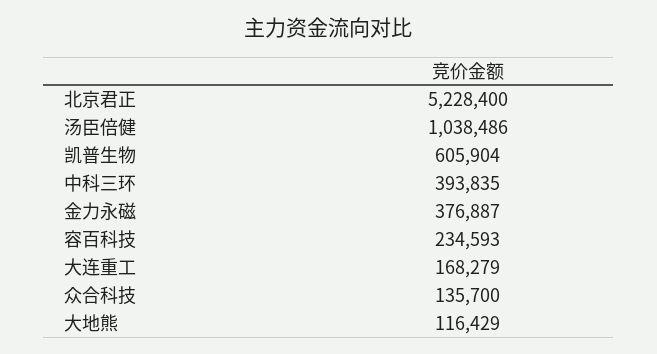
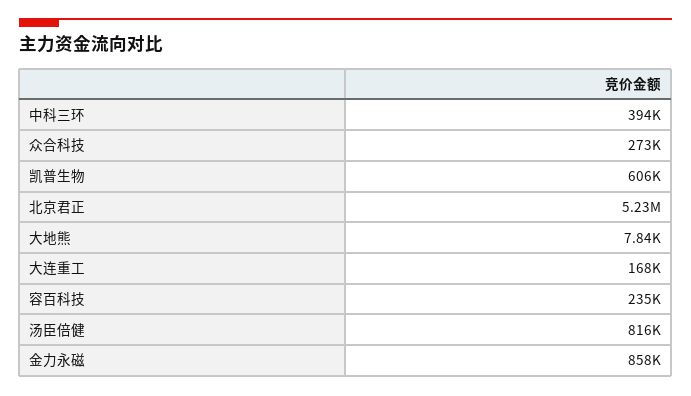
  {
    "北京君正": 5228400,
-   "汤臣倍健": 1038486,
+   "汤臣倍健": 816000,
    "凯普生物": 605904,
    "中科三环": 393835,
-   "金力永磁": 376887,
+   "金力永磁": 858000,
    "容百科技": 234593,
    "大连重工": 168279,
-   "众合科技": 135700,
+   "众合科技": 273000,
-   "大地熊": 116429
+   "大地熊": 7840
  }

